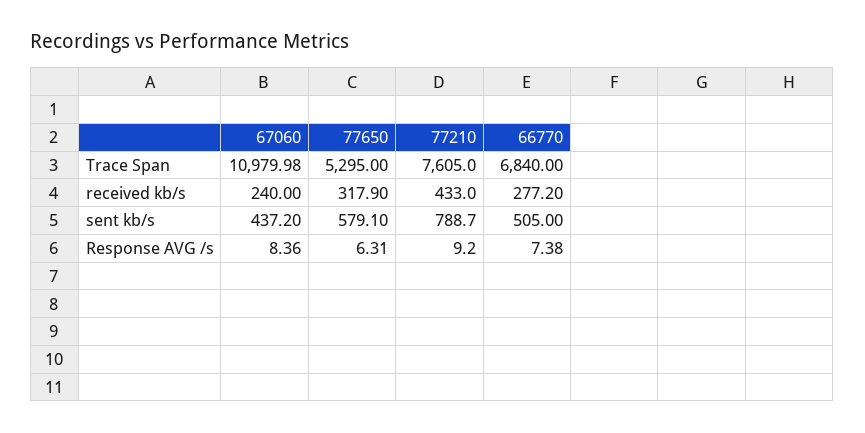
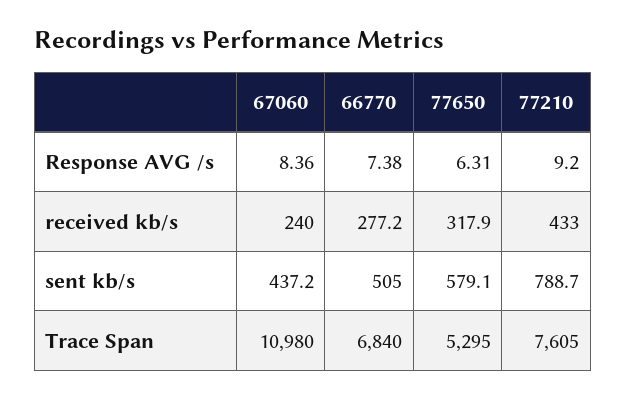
  {
    "67060": {
-     "Trace Span": 10979.98,
+     "Trace Span": 10980,
      "received kb/s": 240,
      "sent kb/s": 437.2,
      "Response AVG /s": 8.36
    },
    "77650": {
      "Trace Span": 5295,
      "received kb/s": 317.9,
      "sent kb/s": 579.1,
      "Response AVG /s": 6.31
    },
    "77210": {
      "Trace Span": 7605,
      "received kb/s": 433,
      "sent kb/s": 788.7,
      "Response AVG /s": 9.2
    },
    "66770": {
      "Trace Span": 6840,
      "received kb/s": 277.2,
      "sent kb/s": 505,
      "Response AVG /s": 7.38
    }
  }

